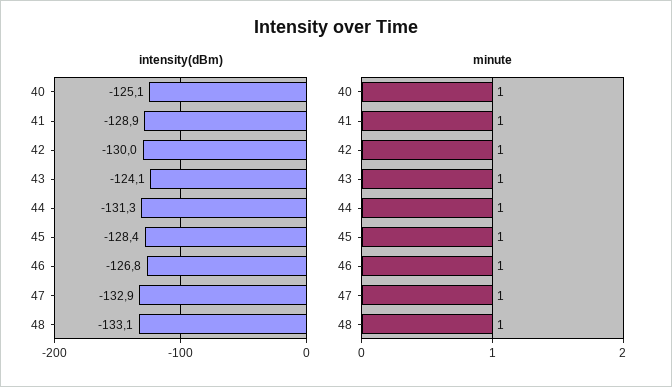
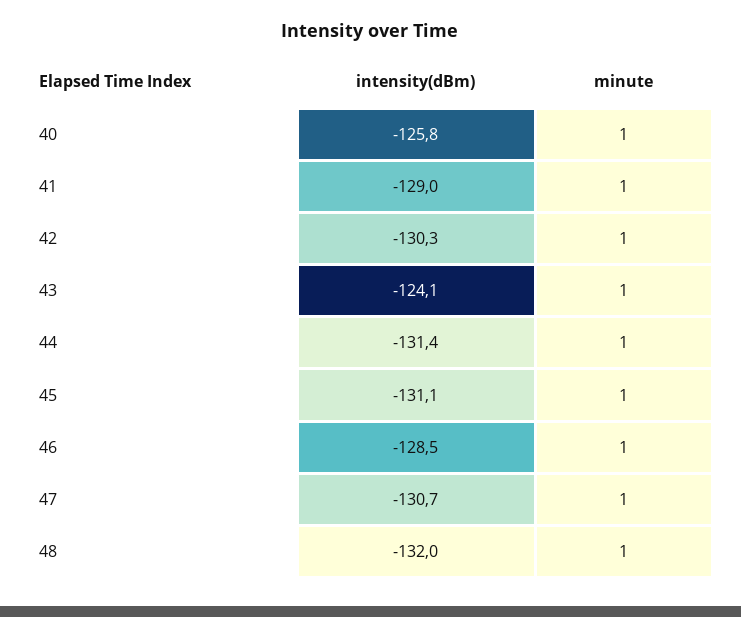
  {
    "intensity(dBm)": {
-     "40": -125.1,
+     "40": -125.8,
-     "41": -128.9,
+     "41": -129,
-     "42": -130,
+     "42": -130.3,
      "43": -124.1,
-     "44": -131.3,
+     "44": -131.4,
-     "45": -128.4,
+     "45": -131.1,
-     "46": -126.8,
+     "46": -128.5,
-     "47": -132.9,
+     "47": -130.7,
-     "48": -133.1
+     "48": -132
    },
    "minute": {
      "40": 1,
      "41": 1,
      "42": 1,
      "43": 1,
      "44": 1,
      "45": 1,
      "46": 1,
      "47": 1,
      "48": 1
    }
  }

